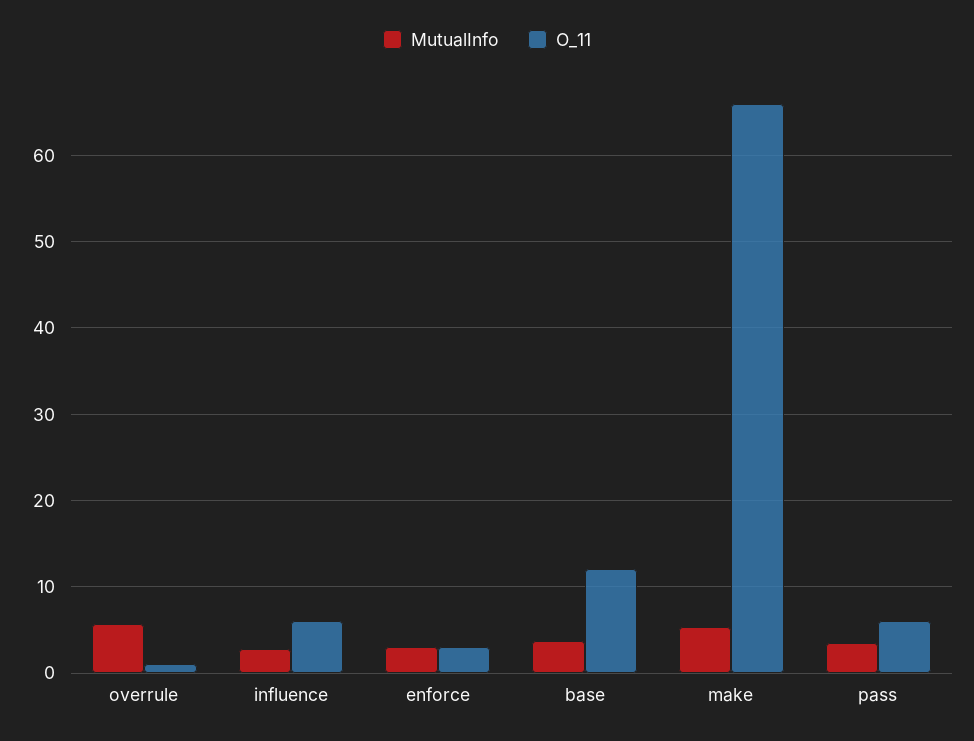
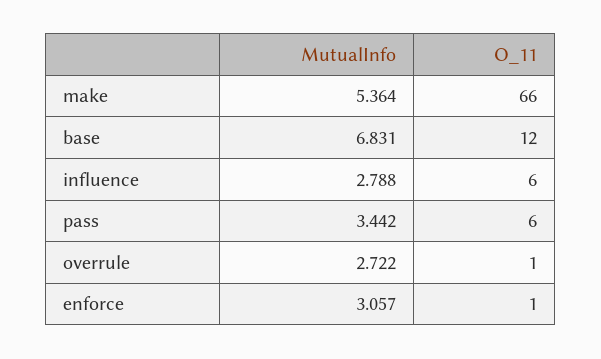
  {
    "MutualInfo": {
-     "overrule": 6,
+     "overrule": 2.722,
      "influence": 2.788,
      "enforce": 3.057,
-     "base": 4,
+     "base": 6.831,
      "make": 5.364,
      "pass": 3.442
    },
    "O_11": {
      "overrule": 1,
      "influence": 6,
-     "enforce": 3,
+     "enforce": 1,
      "base": 12,
      "make": 66,
      "pass": 6
    }
  }

